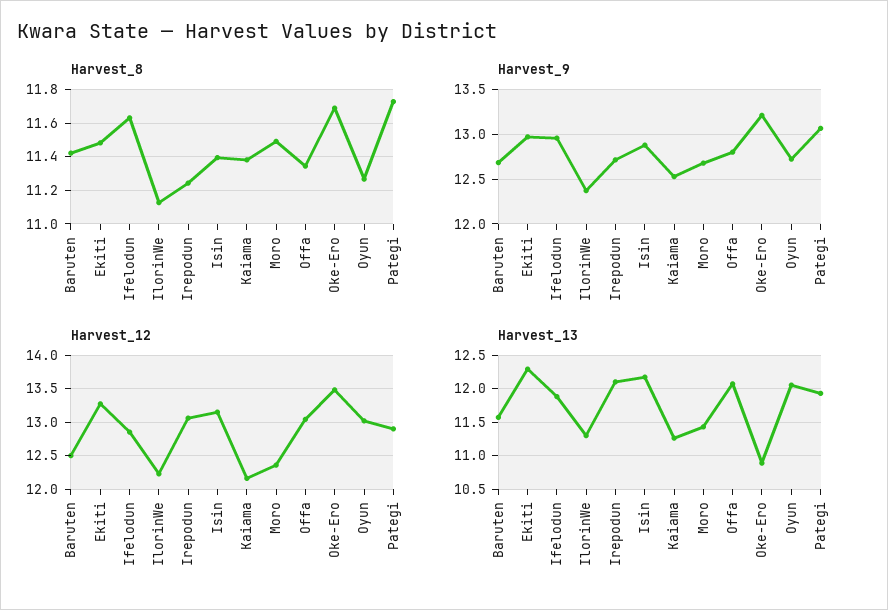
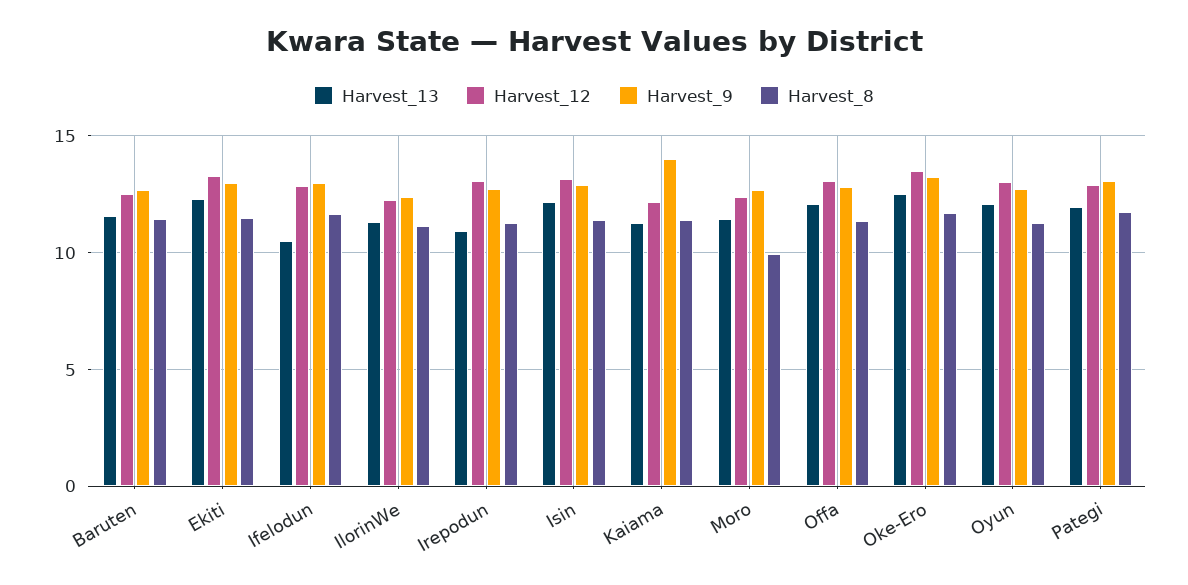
  {
    "Harvest_8": {
      "Baruten": 11.4,
      "Ekiti": 11.5,
      "Ifelodun": 11.65,
      "IlorinWe": 11.15,
      "Irepodun": 11.25,
      "Isin": 11.4,
      "Kaiama": 11.4,
-     "Moro": 11.5,
+     "Moro": 10,
      "Offa": 11.35,
      "Oke-Ero": 11.7,
      "Oyun": 11.25,
      "Pategi": 11.75
    },
    "Harvest_9": {
      "Baruten": 12.7,
      "Ekiti": 13,
      "Ifelodun": 13,
      "IlorinWe": 12.4,
      "Irepodun": 12.7,
      "Isin": 12.9,
-     "Kaiama": 12.5,
+     "Kaiama": 14,
      "Moro": 12.7,
      "Offa": 12.8,
      "Oke-Ero": 13.2,
      "Oyun": 12.7,
      "Pategi": 13.1
    },
    "Harvest_12": {
      "Baruten": 12.5,
      "Ekiti": 13.3,
      "Ifelodun": 12.9,
      "IlorinWe": 12.2,
      "Irepodun": 13.1,
      "Isin": 13.2,
      "Kaiama": 12.2,
      "Moro": 12.4,
      "Offa": 13,
      "Oke-Ero": 13.5,
      "Oyun": 13,
      "Pategi": 12.9
    },
    "Harvest_13": {
      "Baruten": 11.6,
      "Ekiti": 12.3,
-     "Ifelodun": 11.9,
+     "Ifelodun": 10.5,
      "IlorinWe": 11.3,
-     "Irepodun": 12.1,
+     "Irepodun": 11,
      "Isin": 12.2,
      "Kaiama": 11.3,
      "Moro": 11.4,
      "Offa": 12.1,
-     "Oke-Ero": 10.9,
+     "Oke-Ero": 12.5,
      "Oyun": 12.1,
      "Pategi": 11.9
    }
  }

